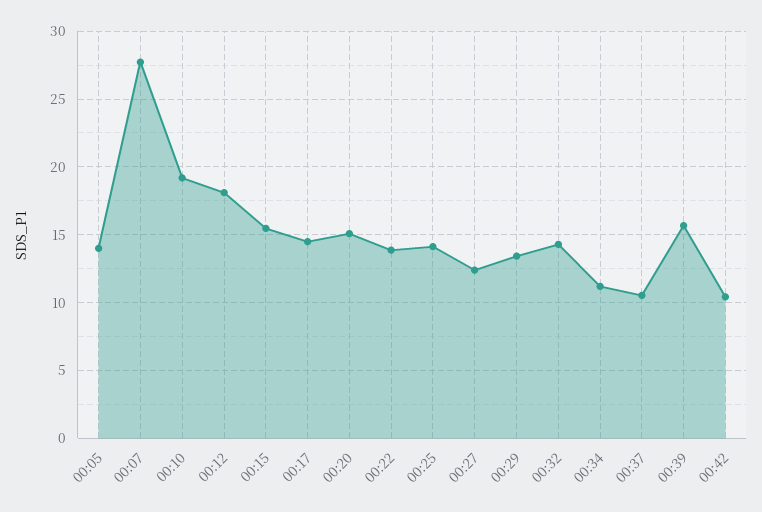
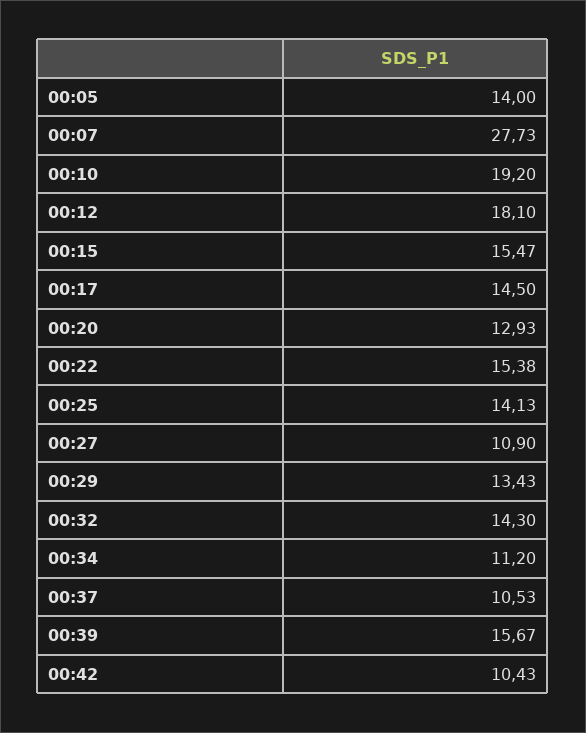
  {
    "00:05": 14,
    "00:07": 27.73,
    "00:10": 19.2,
    "00:12": 18.1,
    "00:15": 15.47,
    "00:17": 14.5,
-   "00:20": 15,
+   "00:20": 12.93,
-   "00:22": 14,
+   "00:22": 15.38,
    "00:25": 14.13,
-   "00:27": 12.5,
+   "00:27": 10.9,
    "00:29": 13.43,
    "00:32": 14.3,
    "00:34": 11.2,
    "00:37": 10.53,
    "00:39": 15.67,
    "00:42": 10.43
  }

